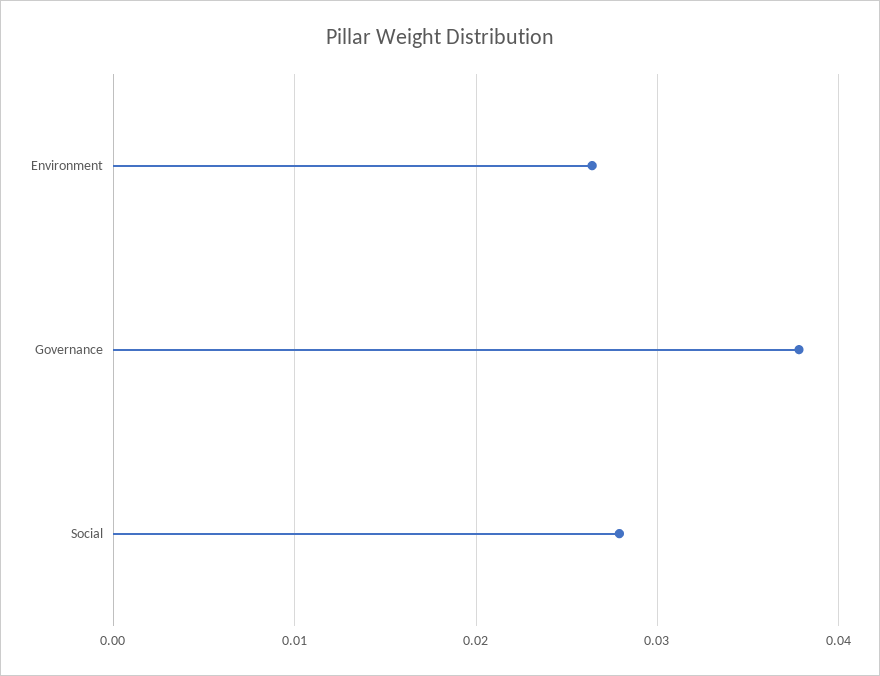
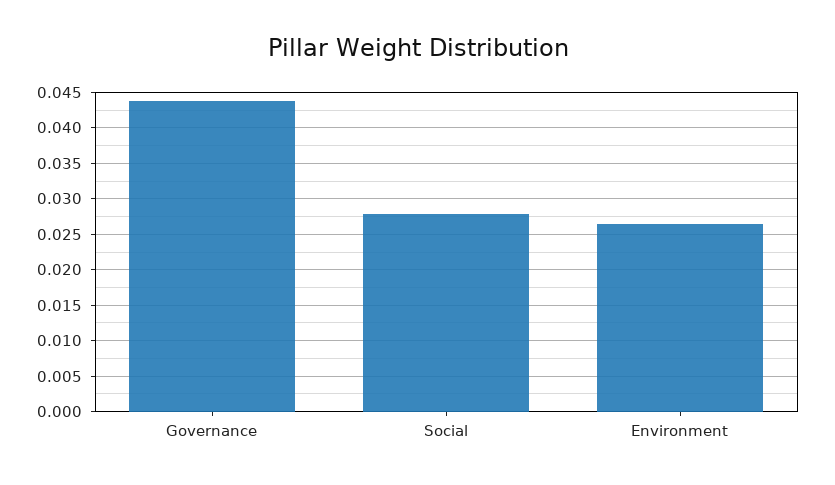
  {
    "Environment": 0.026,
-   "Governance": 0.038,
+   "Governance": 0.044,
    "Social": 0.028
  }

